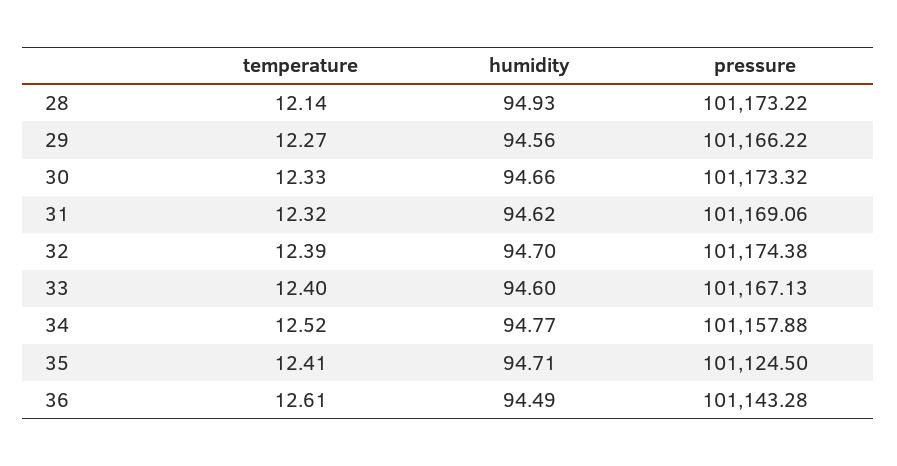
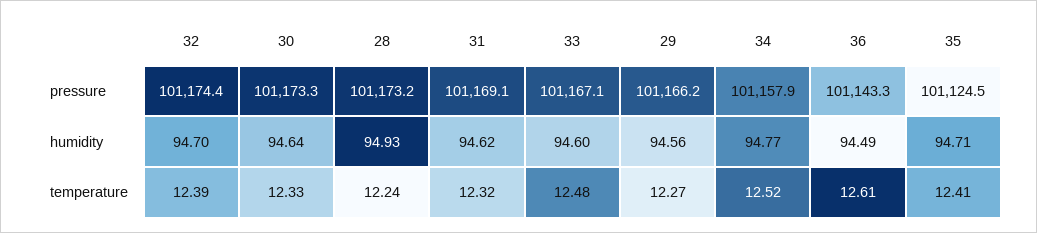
  {
    "temperature": {
-     "28": 12.14,
+     "28": 12.24,
      "29": 12.27,
      "30": 12.33,
      "31": 12.32,
      "32": 12.39,
-     "33": 12.4,
+     "33": 12.48,
      "34": 12.52,
      "35": 12.41,
      "36": 12.61
    },
    "humidity": {
      "28": 94.93,
      "29": 94.56,
-     "30": 94.66,
+     "30": 94.64,
      "31": 94.62,
      "32": 94.7,
      "33": 94.6,
      "34": 94.77,
      "35": 94.71,
      "36": 94.49
    },
    "pressure": {
      "28": 101173.22,
      "29": 101166.22,
      "30": 101173.32,
      "31": 101169.06,
      "32": 101174.38,
      "33": 101167.13,
      "34": 101157.88,
      "35": 101124.5,
      "36": 101143.28
    }
  }

